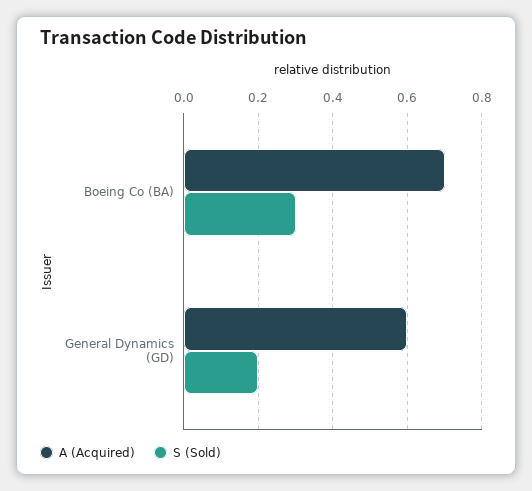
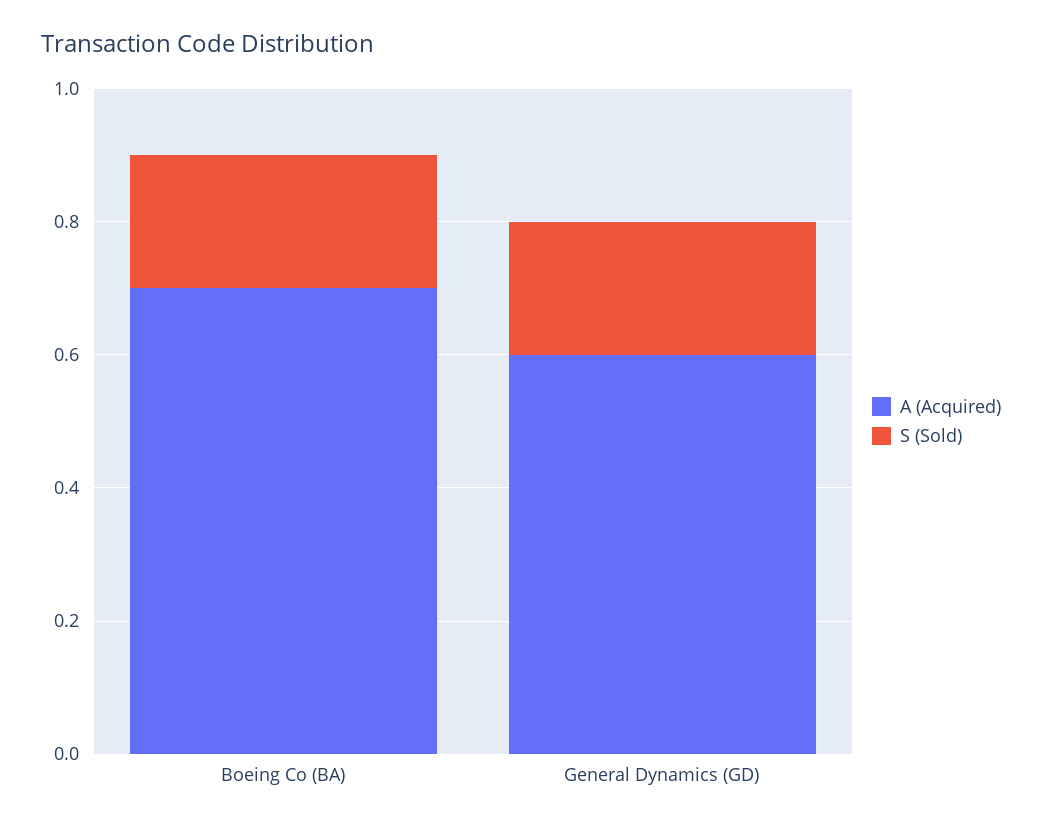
  {
    "A (Acquired)": {
      "Boeing Co (BA)": 0.7,
      "General Dynamics (GD)": 0.6
    },
    "S (Sold)": {
-     "Boeing Co (BA)": 0.3,
+     "Boeing Co (BA)": 0.2,
      "General Dynamics (GD)": 0.2
    }
  }

